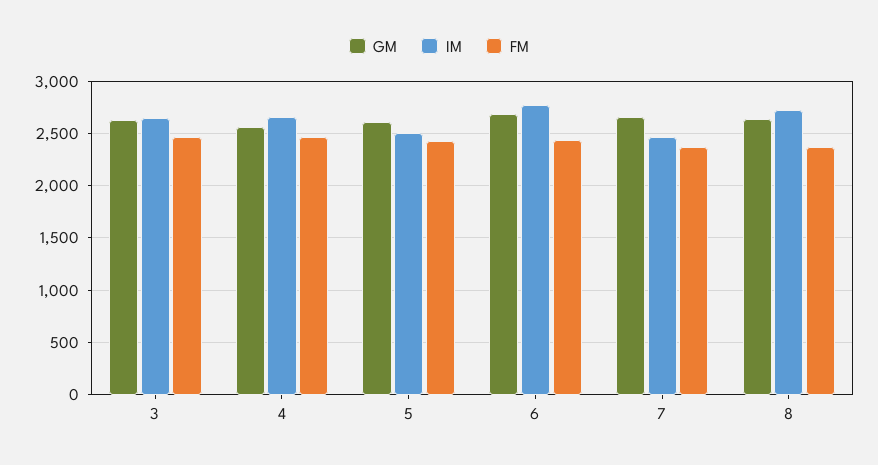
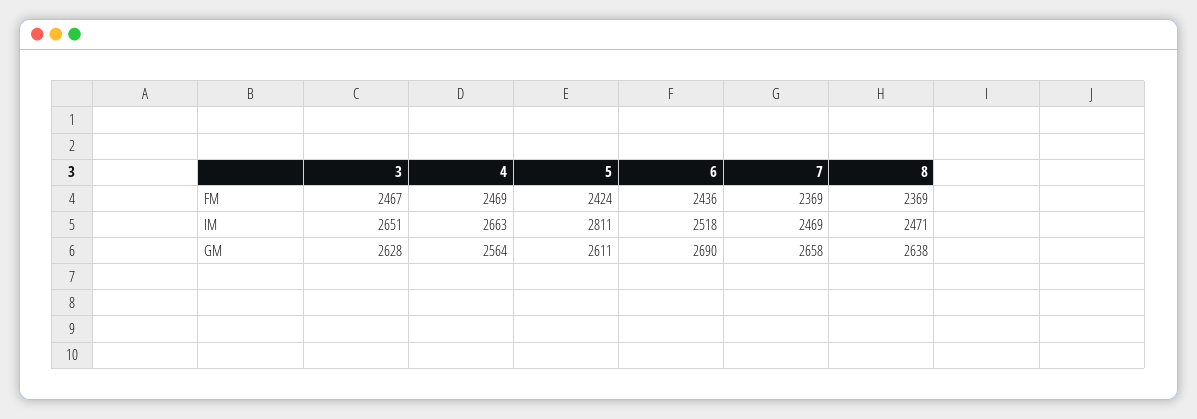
  {
    "GM": {
      "3": 2628,
      "4": 2564,
      "5": 2611,
      "6": 2690,
      "7": 2658,
      "8": 2638
    },
    "IM": {
      "3": 2651,
      "4": 2663,
-     "5": 2500,
+     "5": 2811,
-     "6": 2800,
+     "6": 2518,
      "7": 2469,
-     "8": 2700
+     "8": 2471
    },
    "FM": {
      "3": 2467,
      "4": 2469,
      "5": 2424,
      "6": 2436,
      "7": 2369,
      "8": 2369
    }
  }

